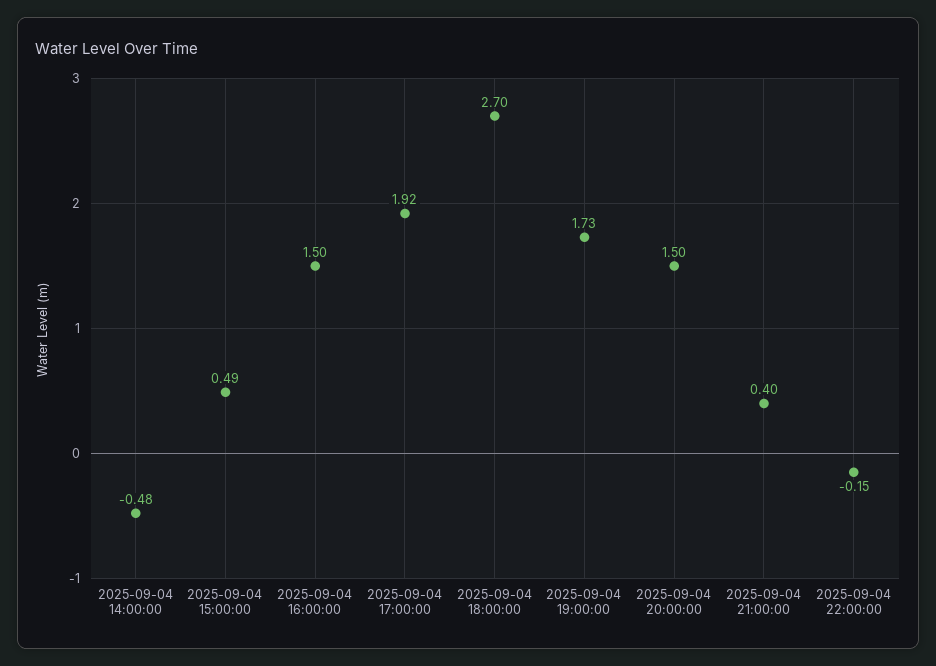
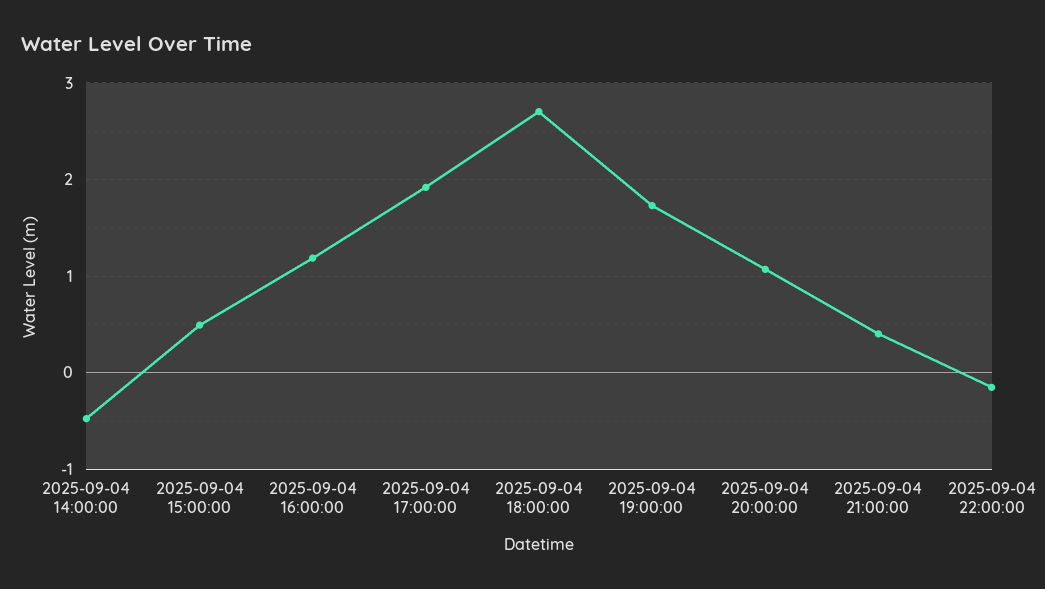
  {
    "2025-09-04 14:00:00": -0.48,
    "2025-09-04 15:00:00": 0.49,
-   "2025-09-04 16:00:00": 1.5,
+   "2025-09-04 16:00:00": 1.2,
    "2025-09-04 17:00:00": 1.92,
    "2025-09-04 18:00:00": 2.7,
    "2025-09-04 19:00:00": 1.73,
-   "2025-09-04 20:00:00": 1.5,
+   "2025-09-04 20:00:00": 1.1,
    "2025-09-04 21:00:00": 0.4,
    "2025-09-04 22:00:00": -0.15
  }

